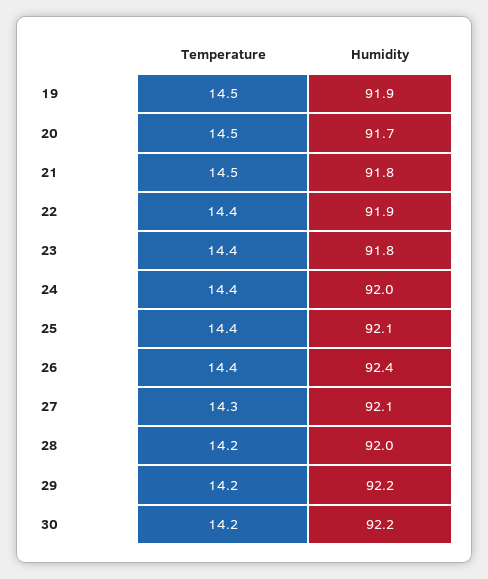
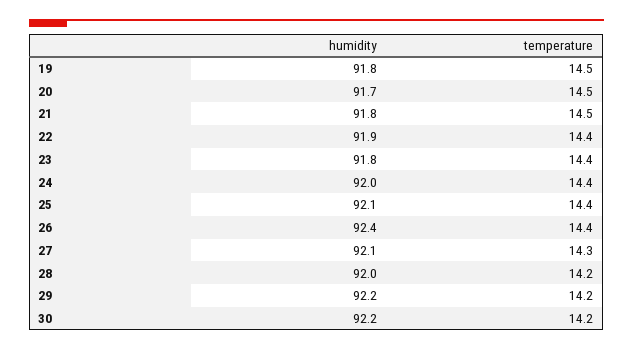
  {
    "Temperature": {
      "19": 14.5,
      "20": 14.5,
      "21": 14.5,
      "22": 14.4,
      "23": 14.4,
      "24": 14.4,
      "25": 14.4,
      "26": 14.4,
      "27": 14.3,
      "28": 14.2,
      "29": 14.2,
      "30": 14.2
    },
    "Humidity": {
-     "19": 91.9,
+     "19": 91.8,
      "20": 91.7,
      "21": 91.8,
      "22": 91.9,
      "23": 91.8,
      "24": 92,
      "25": 92.1,
      "26": 92.4,
      "27": 92.1,
      "28": 92,
      "29": 92.2,
      "30": 92.2
    }
  }

